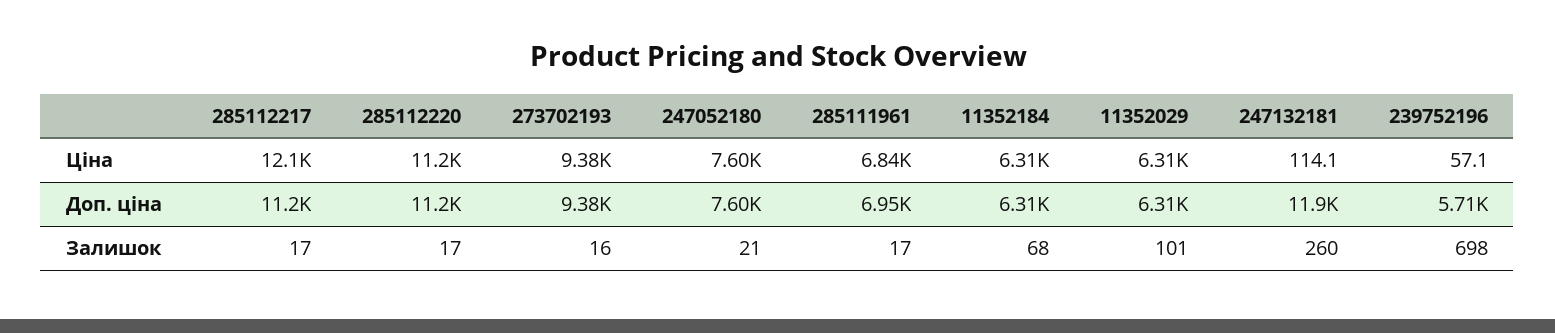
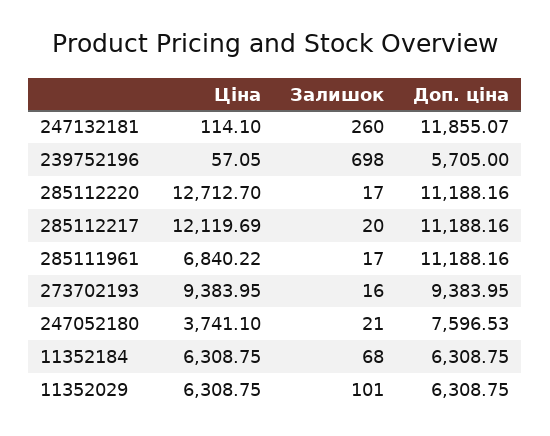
  {
    "285112217": {
      "Ціна": 12119.69,
      "Доп. ціна": 11188.16,
-     "Залишок": 17
+     "Залишок": 20
    },
    "285112220": {
-     "Ціна": 11200,
+     "Ціна": 12712.7,
      "Доп. ціна": 11188.16,
      "Залишок": 17
    },
    "273702193": {
      "Ціна": 9383.95,
      "Доп. ціна": 9383.95,
      "Залишок": 16
    },
    "247052180": {
-     "Ціна": 7600,
+     "Ціна": 3741.1,
      "Доп. ціна": 7596.53,
      "Залишок": 21
    },
    "285111961": {
      "Ціна": 6840.22,
-     "Доп. ціна": 6950,
+     "Доп. ціна": 11188.16,
      "Залишок": 17
    },
    "11352184": {
      "Ціна": 6308.75,
      "Доп. ціна": 6308.75,
      "Залишок": 68
    },
    "11352029": {
      "Ціна": 6308.75,
      "Доп. ціна": 6308.75,
      "Залишок": 101
    },
    "247132181": {
      "Ціна": 114.1,
      "Доп. ціна": 11855.07,
      "Залишок": 260
    },
    "239752196": {
      "Ціна": 57.05,
      "Доп. ціна": 5705,
      "Залишок": 698
    }
  }

